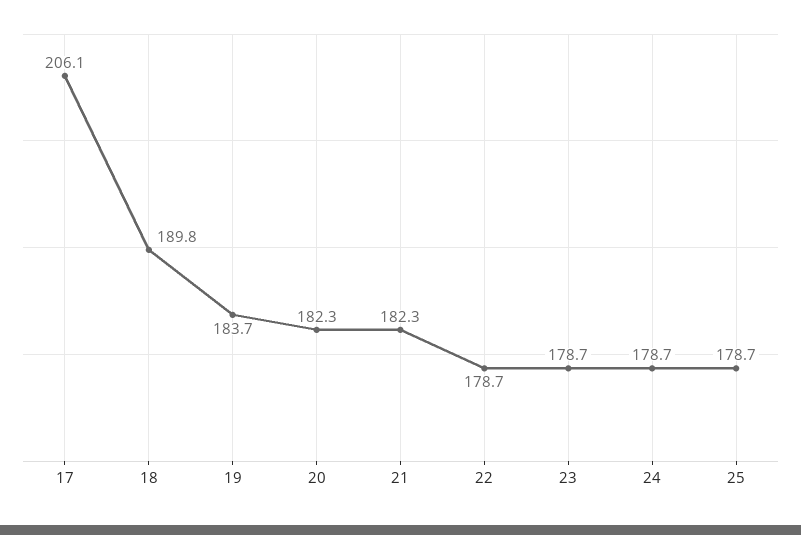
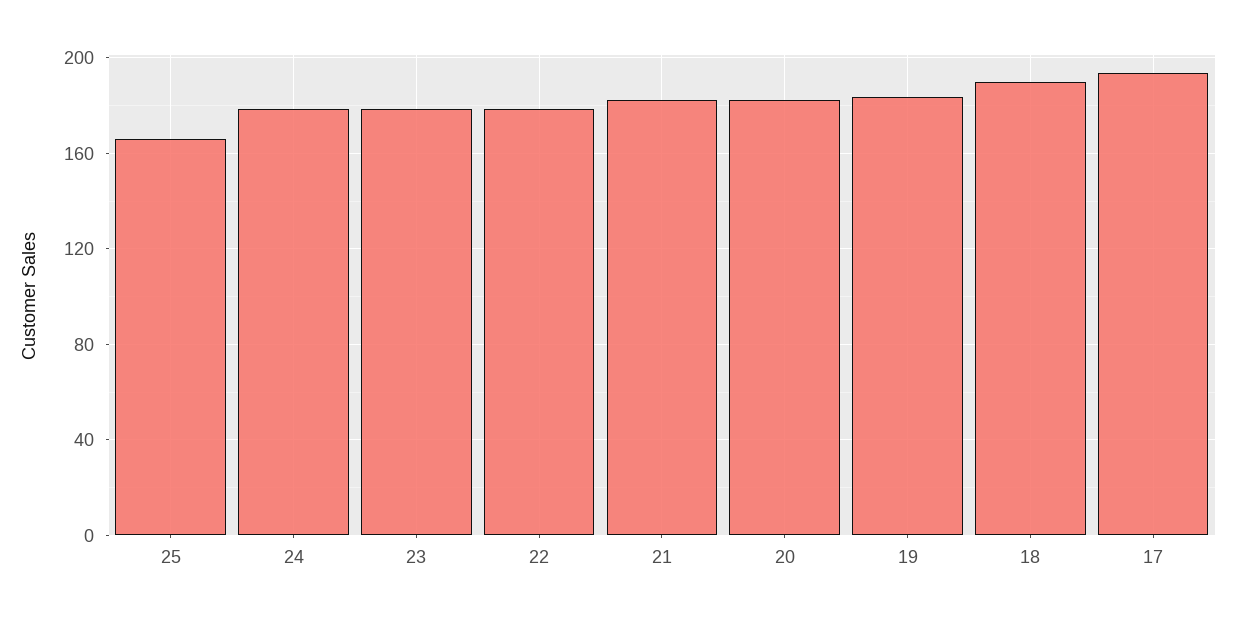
  {
-   "17": 206.1,
+   "17": 195,
    "18": 189.8,
    "19": 183.7,
    "20": 182.3,
    "21": 182.3,
    "22": 178.7,
    "23": 178.7,
    "24": 178.7,
-   "25": 178.7
+   "25": 165
  }

